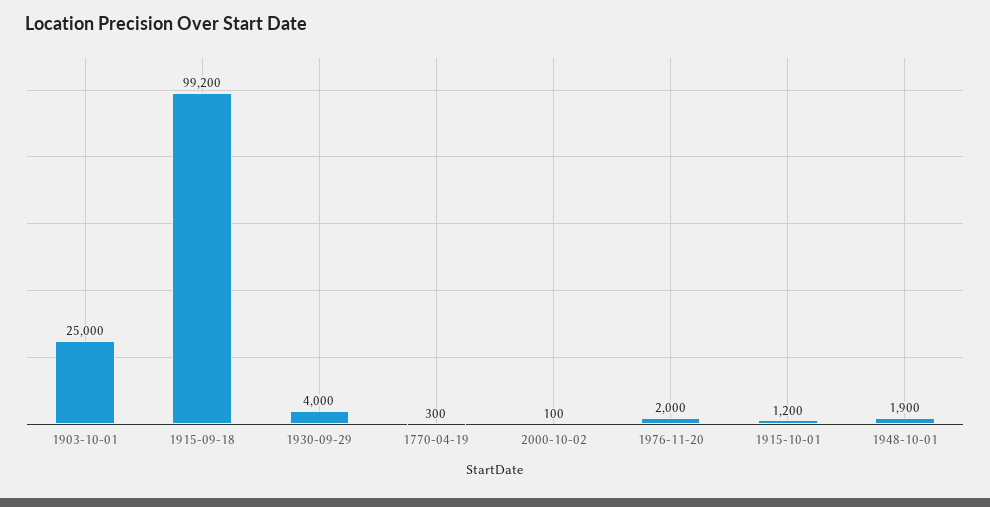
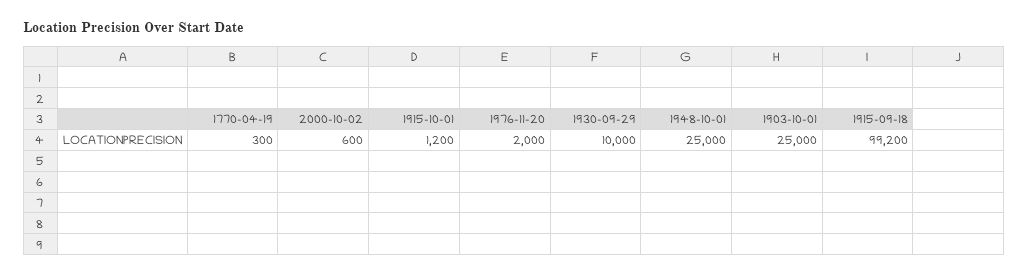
  {
    "1903-10-01": 25000,
    "1915-09-18": 99200,
-   "1930-09-29": 4000,
+   "1930-09-29": 10000,
    "1770-04-19": 300,
-   "2000-10-02": 100,
+   "2000-10-02": 600,
    "1976-11-20": 2000,
    "1915-10-01": 1200,
-   "1948-10-01": 1900
+   "1948-10-01": 25000
  }

